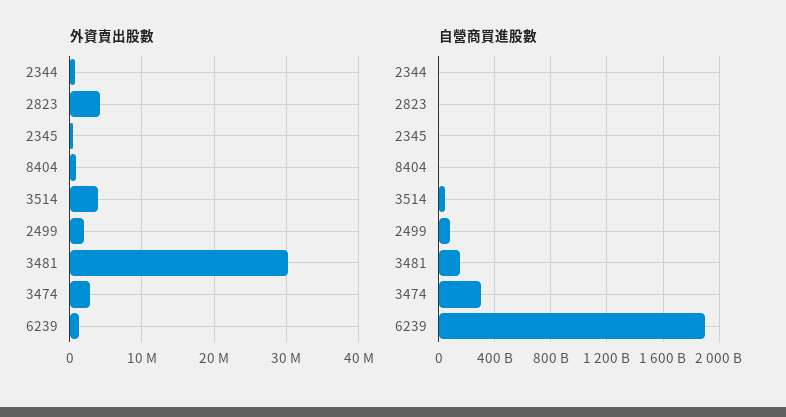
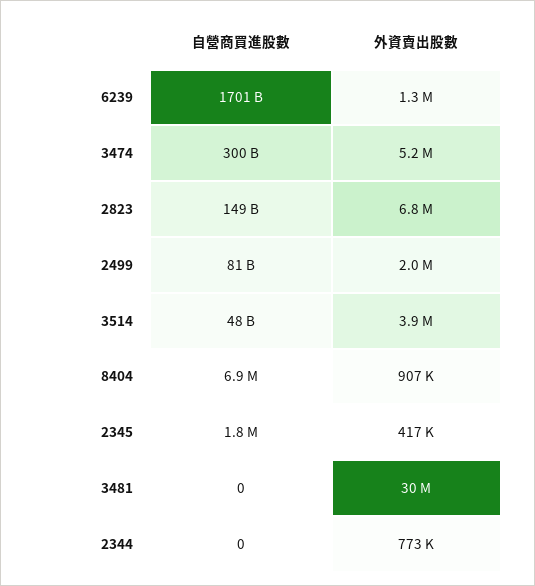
  {
    "外資賣出股數": {
      "2344": 773000,
-     "2823": 4000000,
+     "2823": 6800000,
      "2345": 417000,
      "8404": 907000,
      "3514": 3900000,
      "2499": 2000000,
      "3481": 30000000,
-     "3474": 3000000,
+     "3474": 5200000,
      "6239": 1300000
    },
    "自營商買進股數": {
      "2344": 0,
-     "2823": 0,
+     "2823": 149000000000,
      "2345": 1800000,
      "8404": 6900000,
      "3514": 48000000000,
      "2499": 81000000000,
-     "3481": 150000000000,
+     "3481": 0,
      "3474": 300000000000,
-     "6239": 1900000000000
+     "6239": 1701000000000
    }
  }

